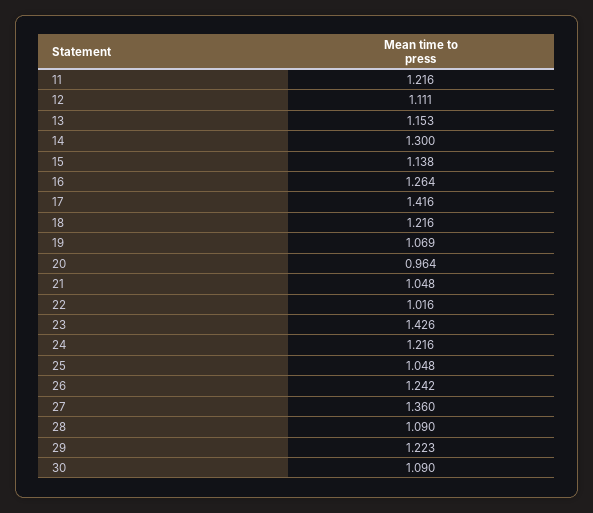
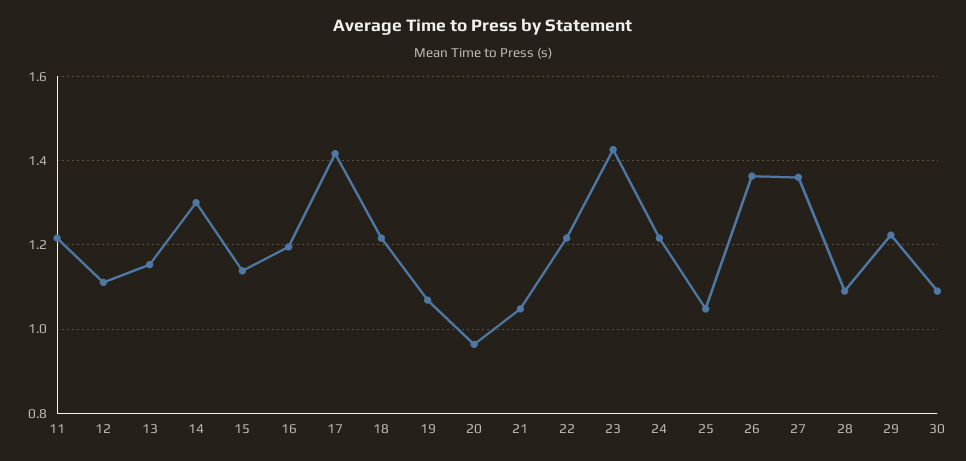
  {
    "11": 1.216,
    "12": 1.111,
    "13": 1.153,
    "14": 1.3,
    "15": 1.138,
-   "16": 1.264,
+   "16": 1.2,
    "17": 1.416,
    "18": 1.216,
    "19": 1.069,
    "20": 0.964,
    "21": 1.048,
-   "22": 1.016,
+   "22": 1.22,
    "23": 1.426,
    "24": 1.216,
    "25": 1.048,
-   "26": 1.242,
+   "26": 1.36,
    "27": 1.36,
    "28": 1.09,
    "29": 1.223,
    "30": 1.09
  }

